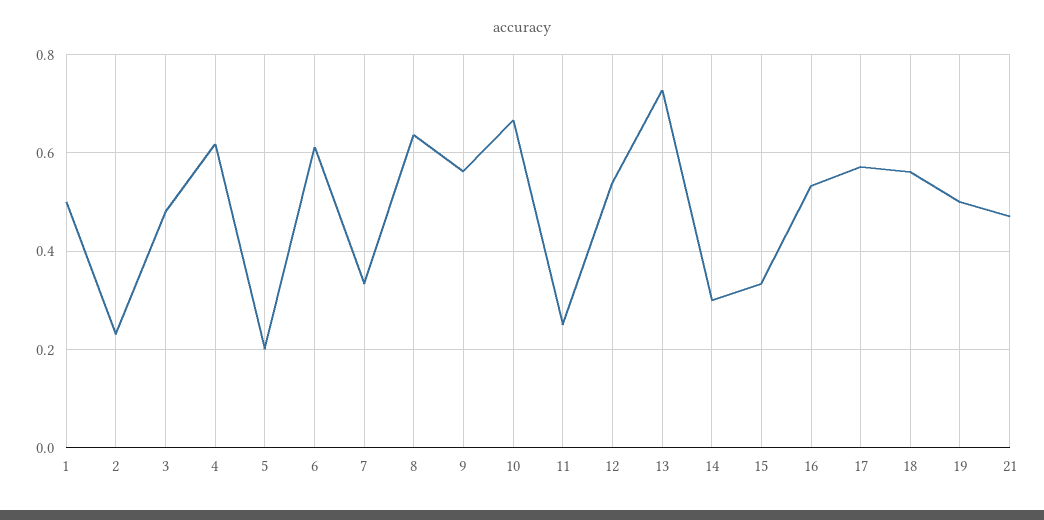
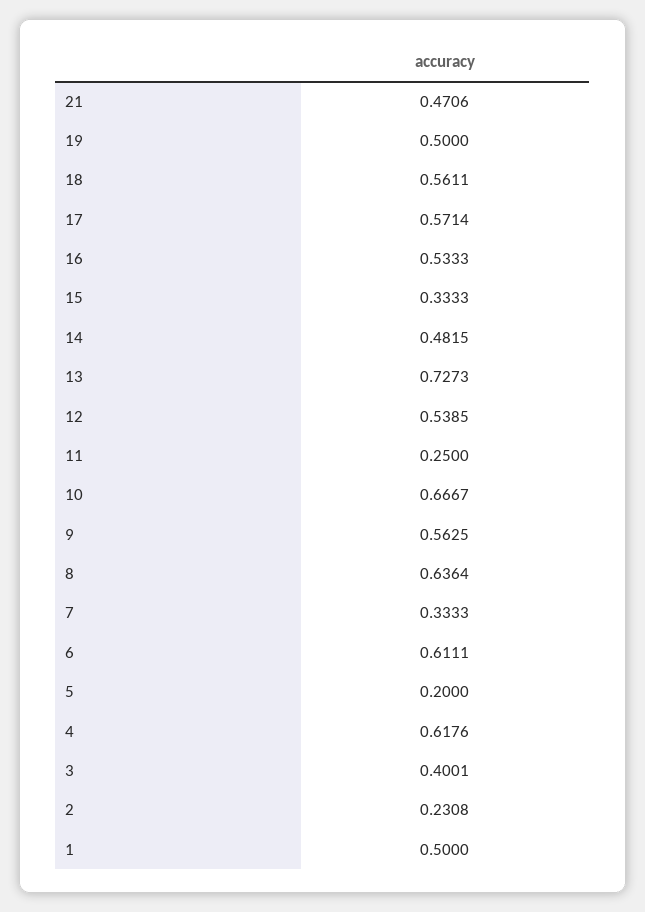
  {
    "1": 0.5,
    "2": 0.2308,
-   "3": 0.48,
+   "3": 0.4001,
    "4": 0.6176,
    "5": 0.2,
    "6": 0.6111,
    "7": 0.3333,
    "8": 0.6364,
    "9": 0.5625,
    "10": 0.6667,
    "11": 0.25,
    "12": 0.5385,
    "13": 0.7273,
-   "14": 0.3,
+   "14": 0.4815,
    "15": 0.3333,
    "16": 0.5333,
    "17": 0.5714,
    "18": 0.5611,
    "19": 0.5,
    "21": 0.4706
  }

